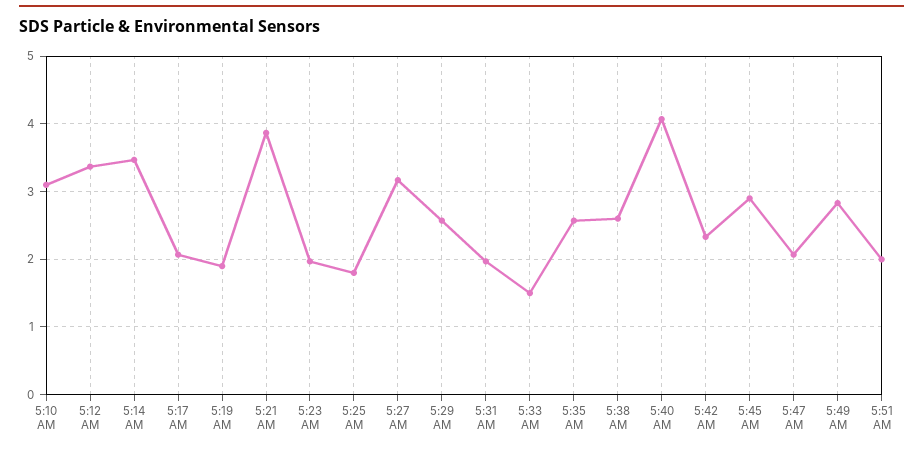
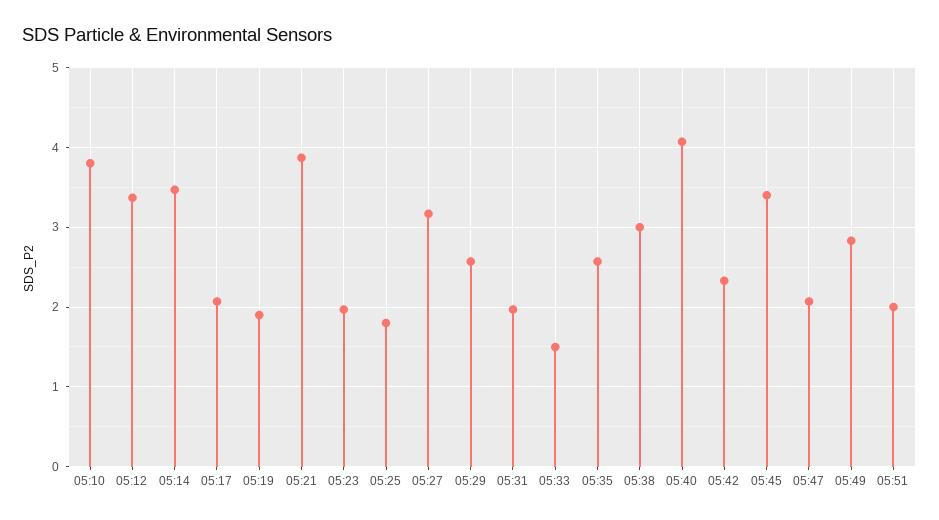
  {
-   "5:10 AM": 3.1,
+   "5:10 AM": 3.8,
    "5:12 AM": 3.4,
    "5:14 AM": 3.5,
    "5:17 AM": 2.1,
    "5:19 AM": 1.9,
    "5:21 AM": 3.9,
    "5:23 AM": 2,
    "5:25 AM": 1.8,
    "5:27 AM": 3.2,
    "5:29 AM": 2.6,
    "5:31 AM": 2,
    "5:33 AM": 1.5,
    "5:35 AM": 2.6,
-   "5:38 AM": 2.6,
+   "5:38 AM": 3,
    "5:40 AM": 4.1,
    "5:42 AM": 2.3,
-   "5:45 AM": 2.9,
+   "5:45 AM": 3.4,
    "5:47 AM": 2.1,
    "5:49 AM": 2.8,
    "5:51 AM": 2
  }

